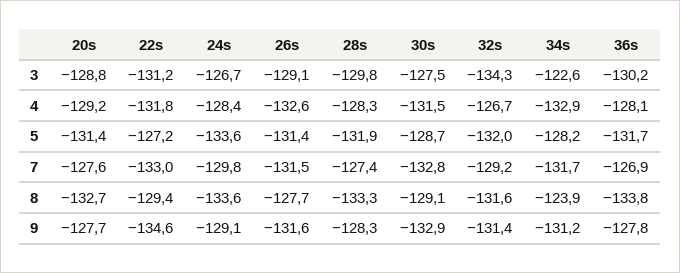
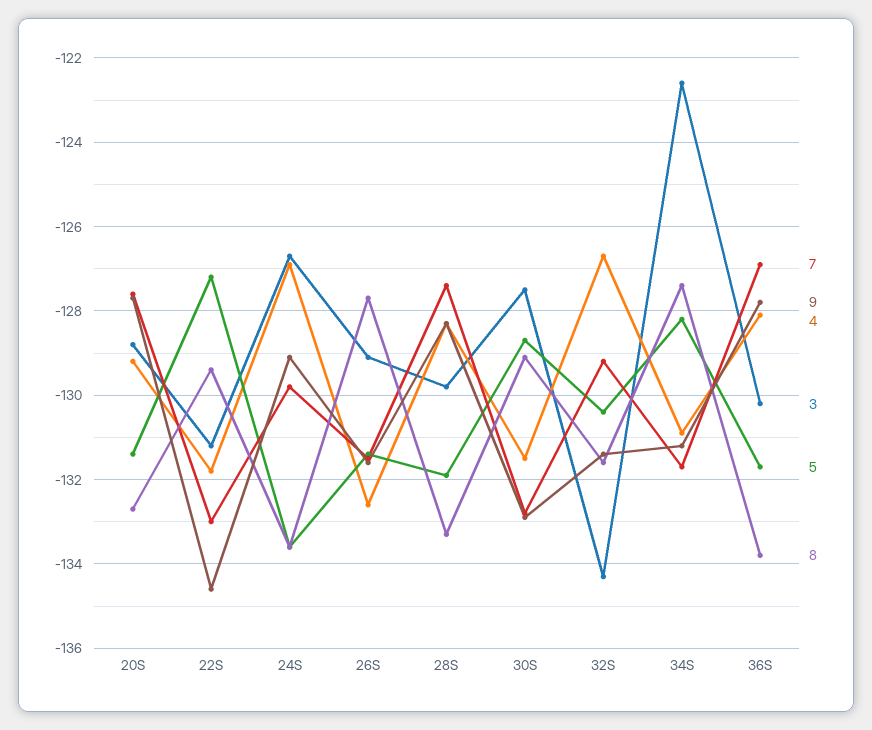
  {
    "3": {
      "20s": -128.8,
      "22s": -131.2,
      "24s": -126.7,
      "26s": -129.1,
      "28s": -129.8,
      "30s": -127.5,
      "32s": -134.3,
      "34s": -122.6,
      "36s": -130.2
    },
    "4": {
      "20s": -129.2,
      "22s": -131.8,
-     "24s": -128.4,
+     "24s": -127,
      "26s": -132.6,
      "28s": -128.3,
      "30s": -131.5,
      "32s": -126.7,
-     "34s": -132.9,
+     "34s": -131,
      "36s": -128.1
    },
    "5": {
      "20s": -131.4,
      "22s": -127.2,
      "24s": -133.6,
      "26s": -131.4,
      "28s": -131.9,
      "30s": -128.7,
-     "32s": -132,
+     "32s": -130.5,
      "34s": -128.2,
      "36s": -131.7
    },
    "7": {
      "20s": -127.6,
      "22s": -133,
      "24s": -129.8,
      "26s": -131.5,
      "28s": -127.4,
      "30s": -132.8,
      "32s": -129.2,
      "34s": -131.7,
      "36s": -126.9
    },
    "8": {
      "20s": -132.7,
      "22s": -129.4,
      "24s": -133.6,
      "26s": -127.7,
      "28s": -133.3,
      "30s": -129.1,
      "32s": -131.6,
-     "34s": -123.9,
+     "34s": -127.5,
      "36s": -133.8
    },
    "9": {
      "20s": -127.7,
      "22s": -134.6,
      "24s": -129.1,
      "26s": -131.6,
      "28s": -128.3,
      "30s": -132.9,
      "32s": -131.4,
      "34s": -131.2,
      "36s": -127.8
    }
  }

